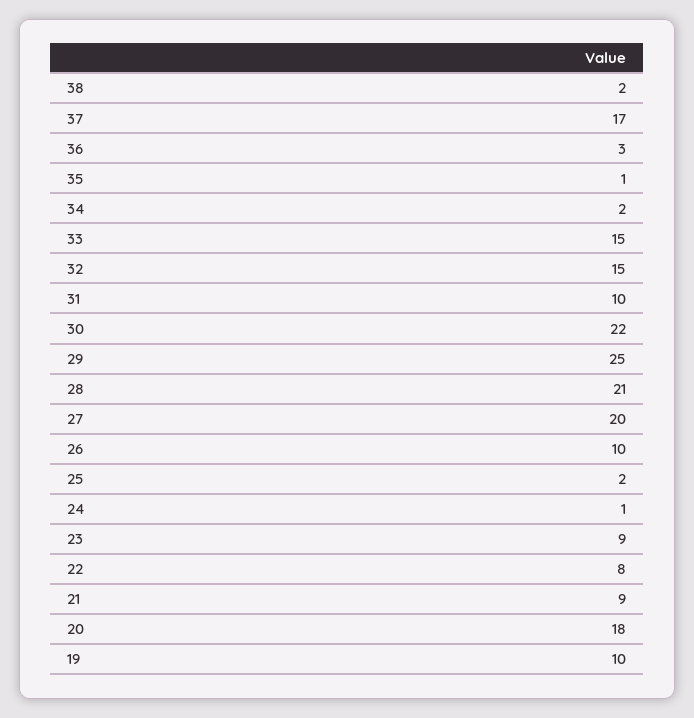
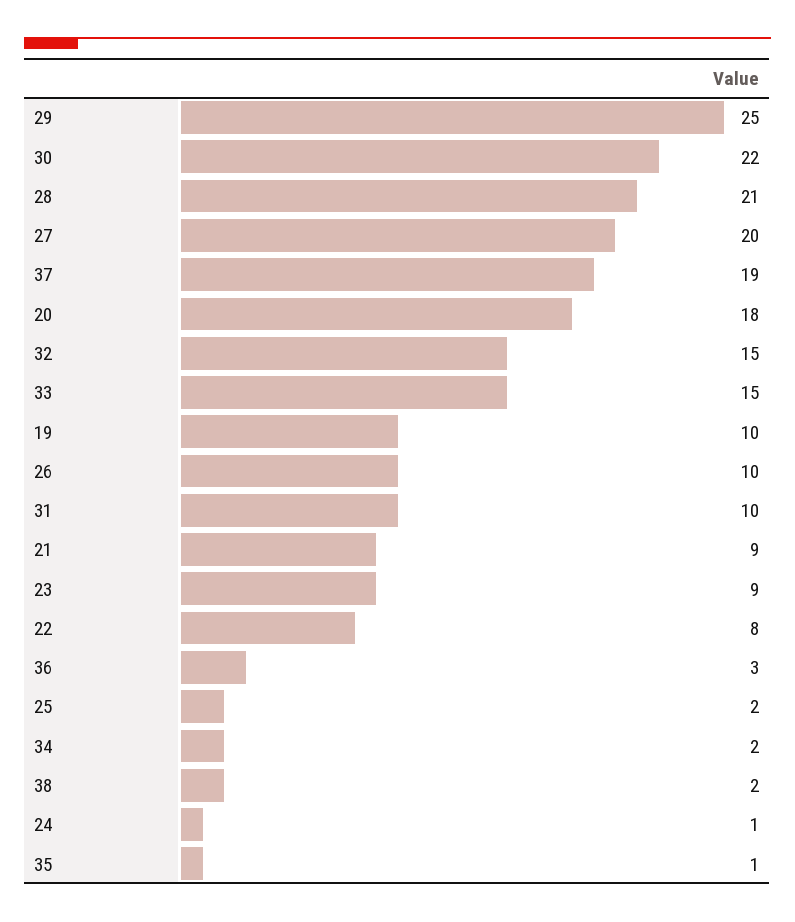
  {
    "38": 2,
-   "37": 17,
+   "37": 19,
    "36": 3,
    "35": 1,
    "34": 2,
    "33": 15,
    "32": 15,
    "31": 10,
    "30": 22,
    "29": 25,
    "28": 21,
    "27": 20,
    "26": 10,
    "25": 2,
    "24": 1,
    "23": 9,
    "22": 8,
    "21": 9,
    "20": 18,
    "19": 10
  }

